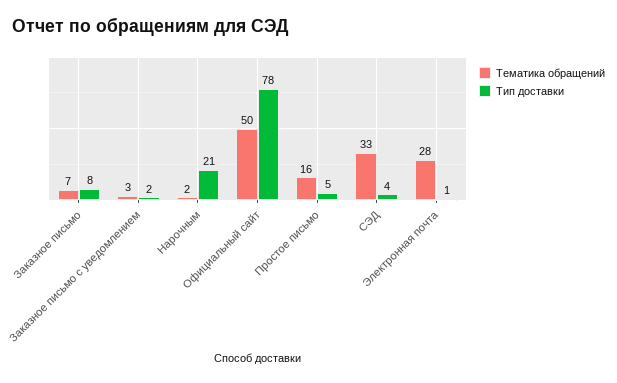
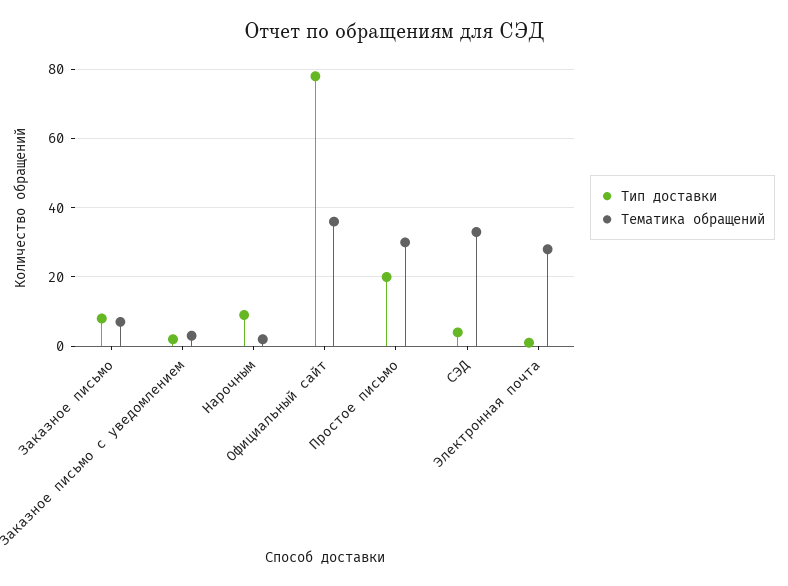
  {
    "Тематика обращений": {
      "Заказное письмо": 7,
      "Заказное письмо с уведомлением": 3,
      "Нарочным": 2,
-     "Официальный сайт": 50,
+     "Официальный сайт": 35,
-     "Простое письмо": 16,
+     "Простое письмо": 30,
      "СЭД": 33,
      "Электронная почта": 28
    },
    "Тип доставки": {
      "Заказное письмо": 8,
      "Заказное письмо с уведомлением": 2,
-     "Нарочным": 21,
+     "Нарочным": 10,
      "Официальный сайт": 78,
-     "Простое письмо": 5,
+     "Простое письмо": 20,
      "СЭД": 4,
      "Электронная почта": 1
    }
  }

